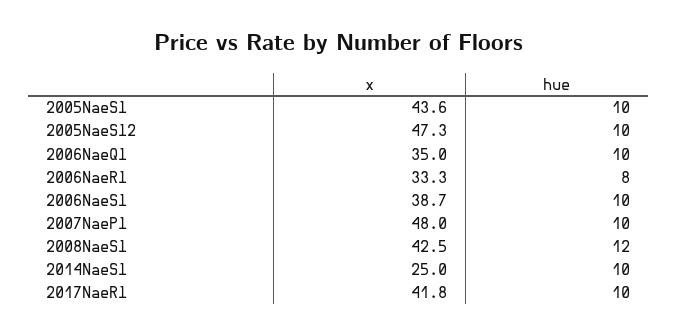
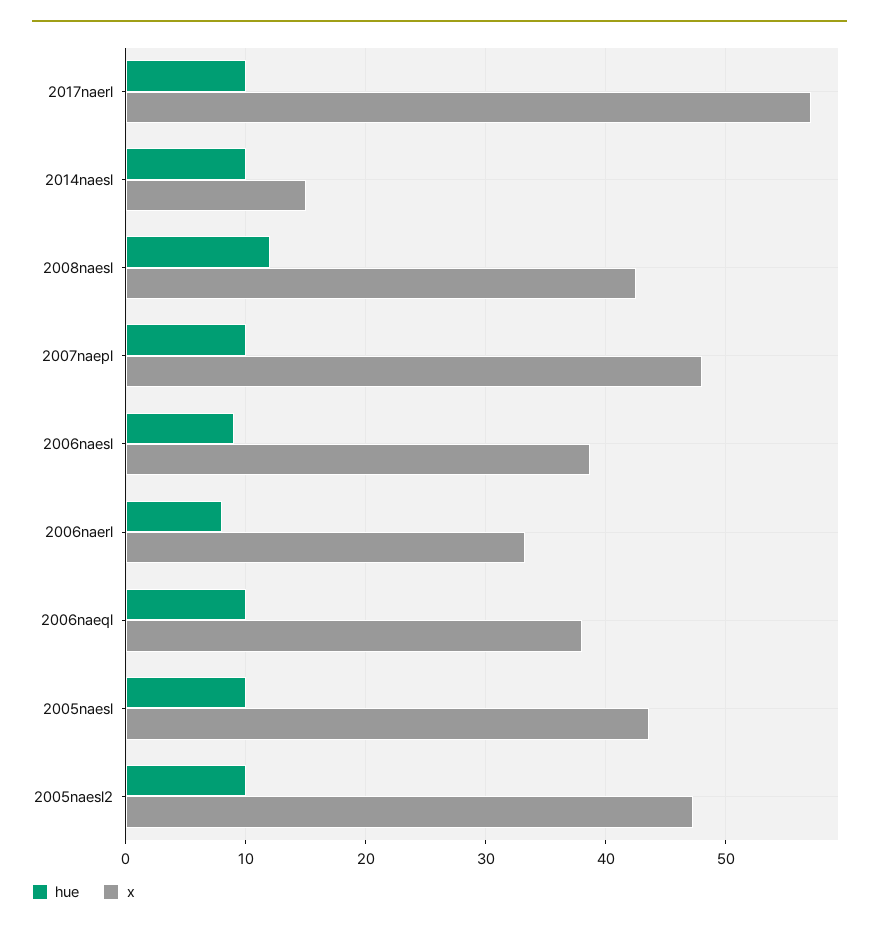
  {
    "x": {
      "2005NaeSl": 43.6,
      "2005NaeSl2": 47.3,
-     "2006NaeQl": 35,
+     "2006NaeQl": 38,
      "2006NaeRl": 33.3,
      "2006NaeSl": 38.7,
      "2007NaePl": 48,
      "2008NaeSl": 42.5,
-     "2014NaeSl": 25,
+     "2014NaeSl": 15,
-     "2017NaeRl": 41.8
+     "2017NaeRl": 57
    },
    "hue": {
      "2005NaeSl": 10,
      "2005NaeSl2": 10,
      "2006NaeQl": 10,
      "2006NaeRl": 8,
-     "2006NaeSl": 10,
+     "2006NaeSl": 9,
      "2007NaePl": 10,
      "2008NaeSl": 12,
      "2014NaeSl": 10,
      "2017NaeRl": 10
    }
  }

